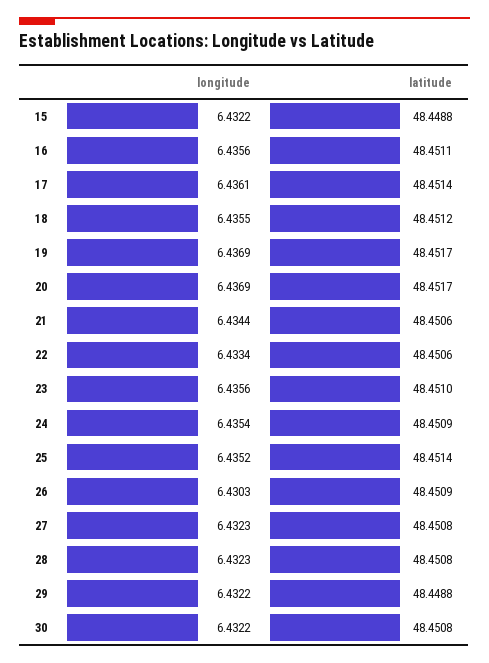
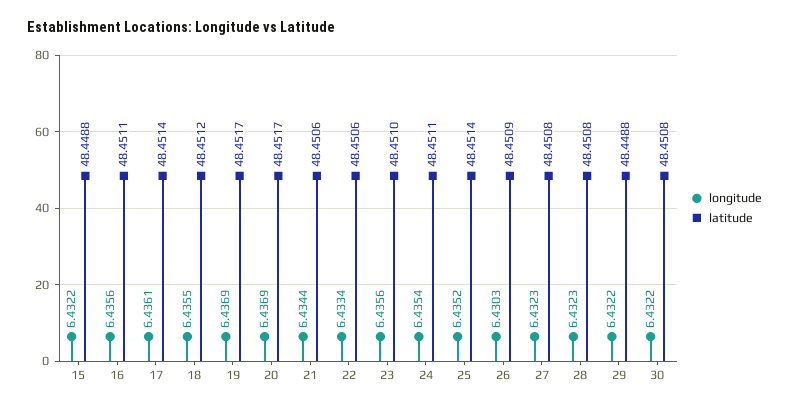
  {
    "longitude": {
      "15": 6.4322,
      "16": 6.4356,
      "17": 6.4361,
      "18": 6.4355,
      "19": 6.4369,
      "20": 6.4369,
      "21": 6.4344,
      "22": 6.4334,
      "23": 6.4356,
      "24": 6.4354,
      "25": 6.4352,
      "26": 6.4303,
      "27": 6.4323,
      "28": 6.4323,
      "29": 6.4322,
      "30": 6.4322
    },
    "latitude": {
      "15": 48.4488,
      "16": 48.4511,
      "17": 48.4514,
      "18": 48.4512,
      "19": 48.4517,
      "20": 48.4517,
      "21": 48.4506,
      "22": 48.4506,
      "23": 48.451,
-     "24": 48.4509,
+     "24": 48.4511,
      "25": 48.4514,
      "26": 48.4509,
      "27": 48.4508,
      "28": 48.4508,
      "29": 48.4488,
      "30": 48.4508
    }
  }

